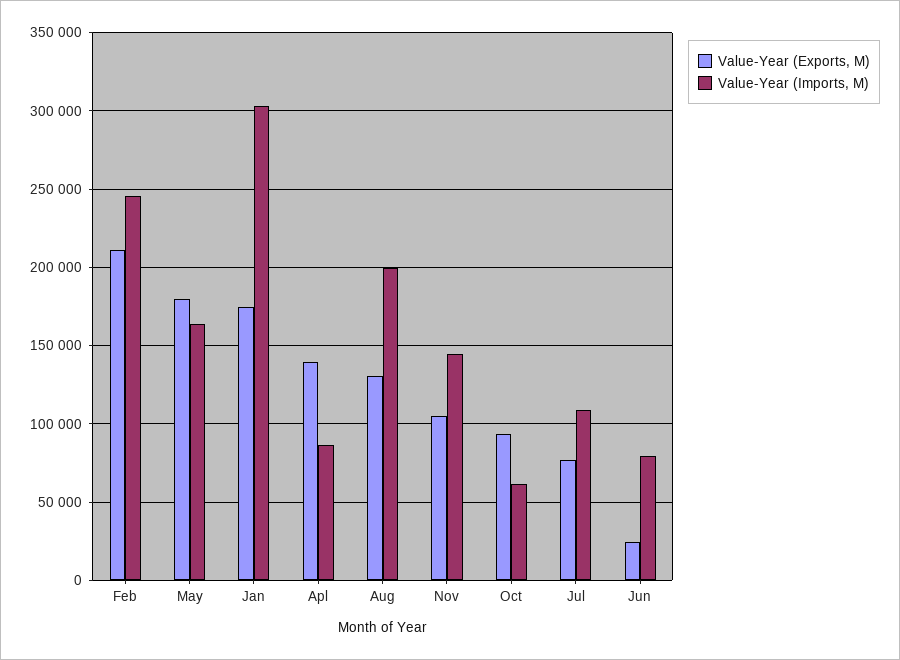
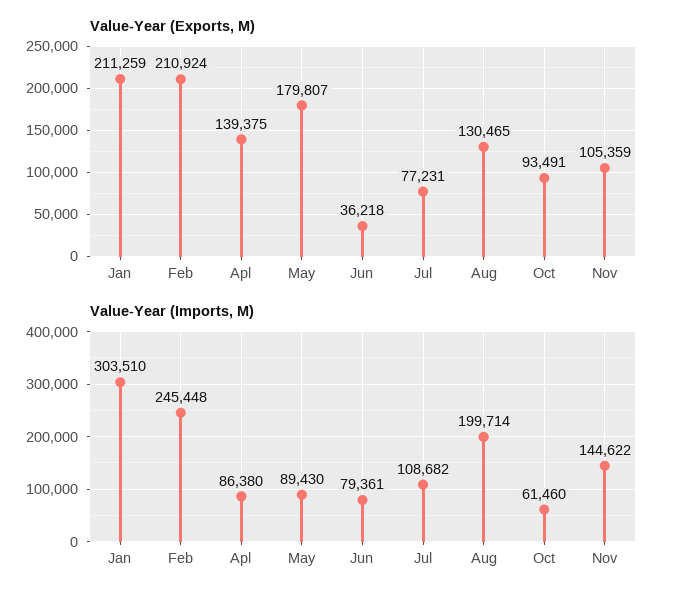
  {
    "Value-Year (Exports, M)": {
      "Feb": 210924,
      "May": 179807,
-     "Jan": 175000,
+     "Jan": 211259,
      "Apl": 139375,
      "Aug": 130465,
      "Nov": 105359,
      "Oct": 93491,
      "Jul": 77231,
-     "Jun": 25000
+     "Jun": 36218
    },
    "Value-Year (Imports, M)": {
      "Feb": 245448,
-     "May": 165000,
+     "May": 89430,
      "Jan": 303510,
      "Apl": 86380,
      "Aug": 199714,
      "Nov": 144622,
      "Oct": 61460,
      "Jul": 108682,
      "Jun": 79361
    }
  }

